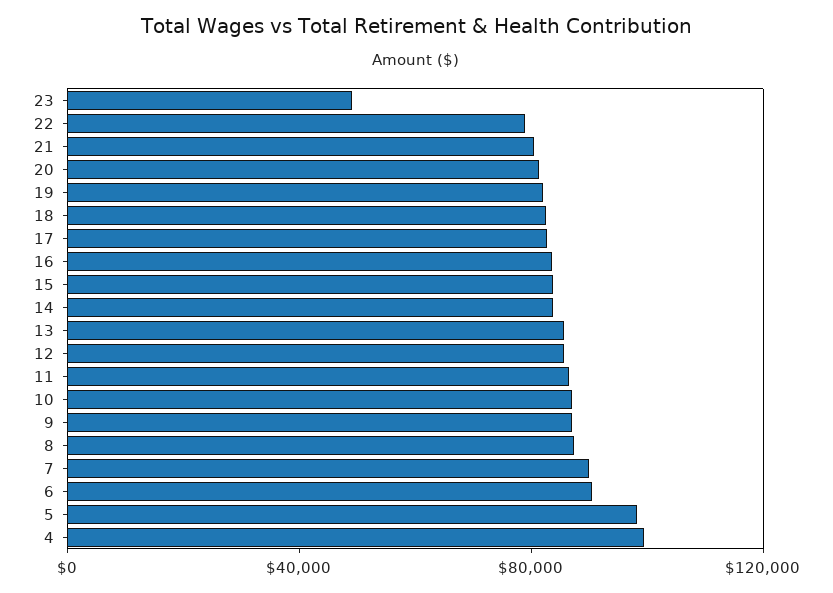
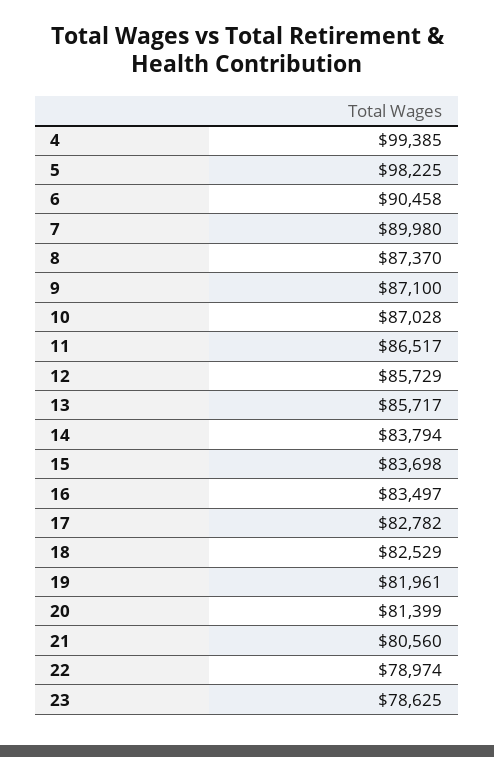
  {
-   "23": 50000,
+   "23": 78625,
    "22": 78974,
    "21": 80560,
    "20": 81399,
    "19": 81961,
    "18": 82529,
    "17": 82782,
    "16": 83497,
    "15": 83698,
    "14": 83794,
    "13": 85717,
    "12": 85729,
    "11": 86517,
    "10": 87028,
    "9": 87100,
    "8": 87370,
    "7": 89980,
    "6": 90458,
    "5": 98225,
    "4": 99385
  }

